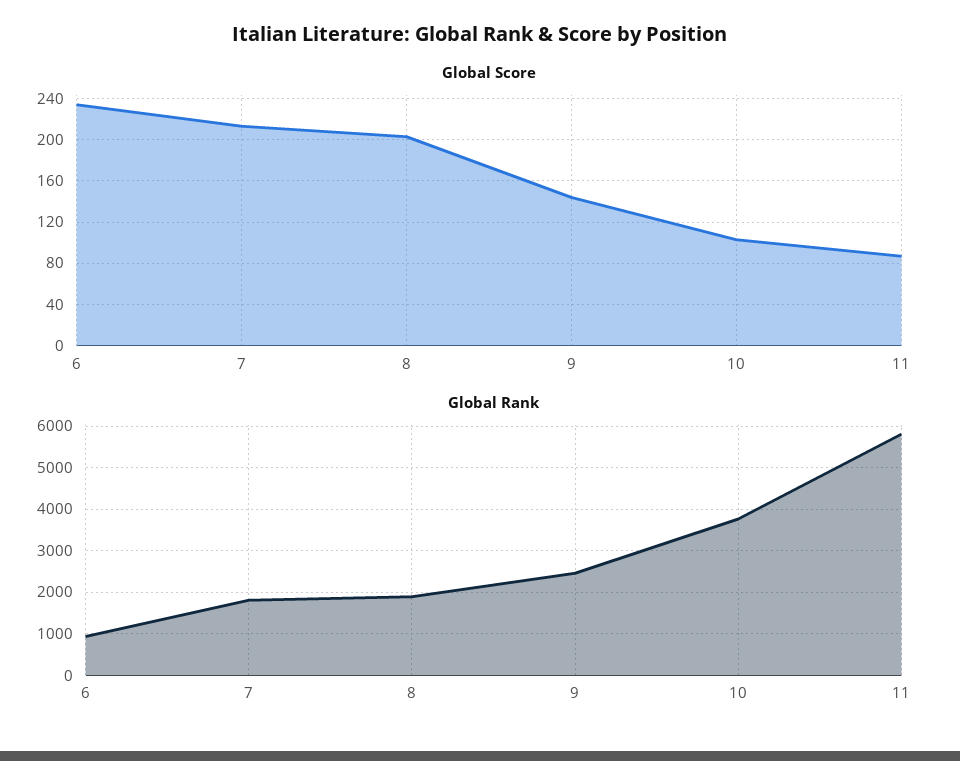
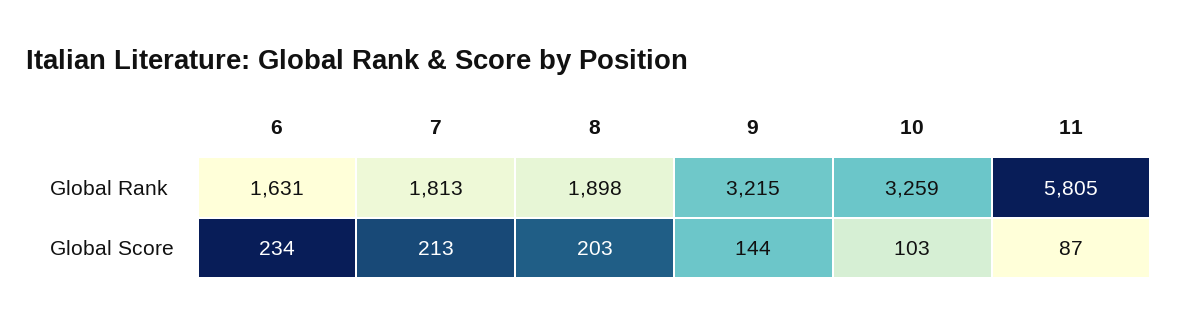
  {
    "Global Score": {
      "6": 234,
      "7": 213,
      "8": 203,
      "9": 144,
      "10": 103,
      "11": 87
    },
    "Global Rank": {
-     "6": 1000,
+     "6": 1631,
      "7": 1813,
      "8": 1898,
-     "9": 2400,
+     "9": 3215,
-     "10": 3800,
+     "10": 3259,
      "11": 5805
    }
  }

